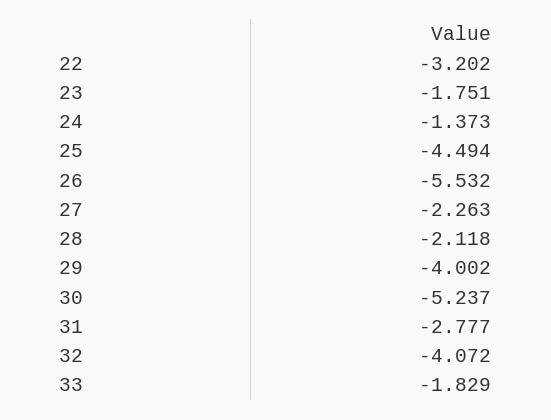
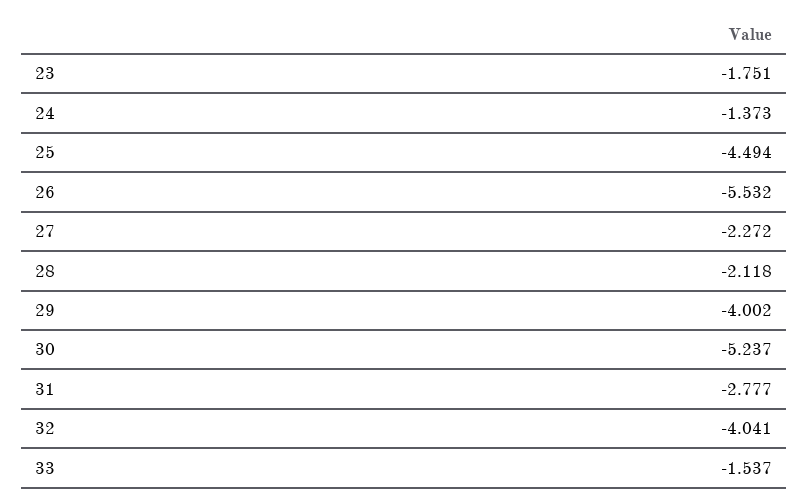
  {
-   "22": -3.202,
    "23": -1.751,
    "24": -1.373,
    "25": -4.494,
    "26": -5.532,
-   "27": -2.263,
+   "27": -2.272,
    "28": -2.118,
    "29": -4.002,
    "30": -5.237,
    "31": -2.777,
-   "32": -4.072,
+   "32": -4.041,
-   "33": -1.829
+   "33": -1.537
  }

